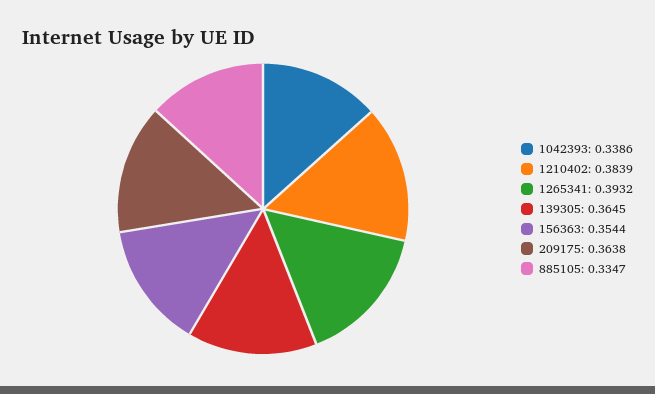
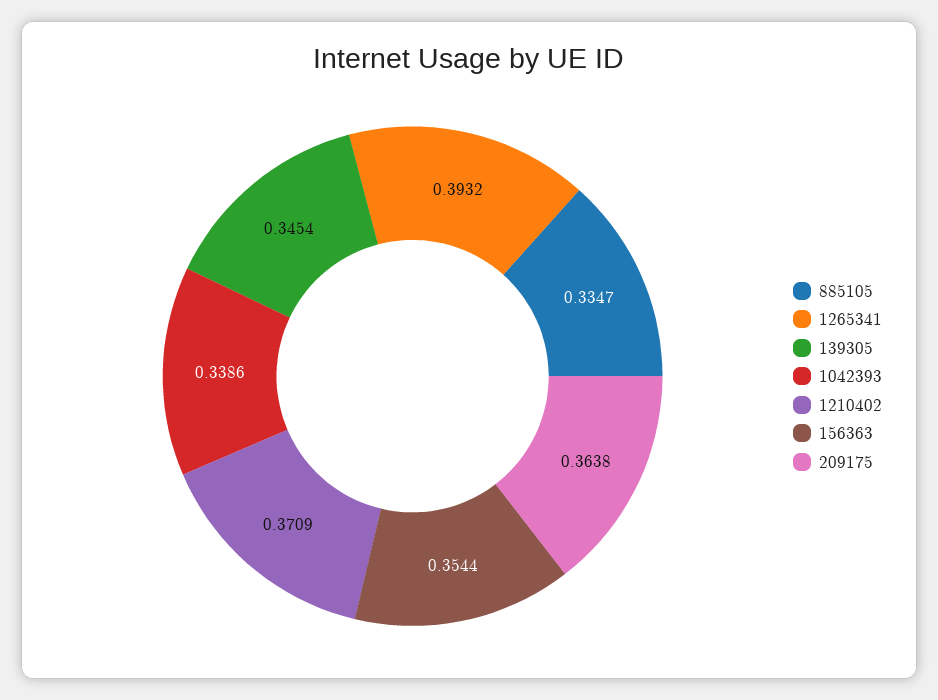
  {
    "1042393": 0.3386,
-   "1210402": 0.3839,
+   "1210402": 0.3709,
    "1265341": 0.3932,
-   "139305": 0.3645,
+   "139305": 0.3454,
    "156363": 0.3544,
    "209175": 0.3638,
    "885105": 0.3347
  }

